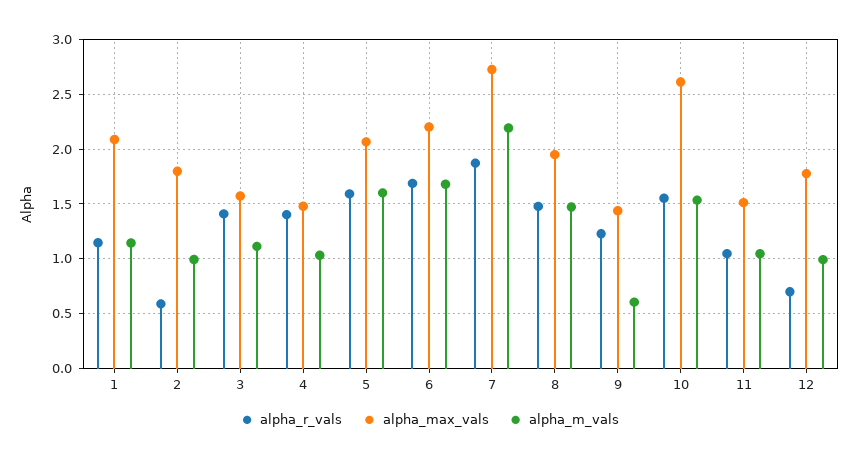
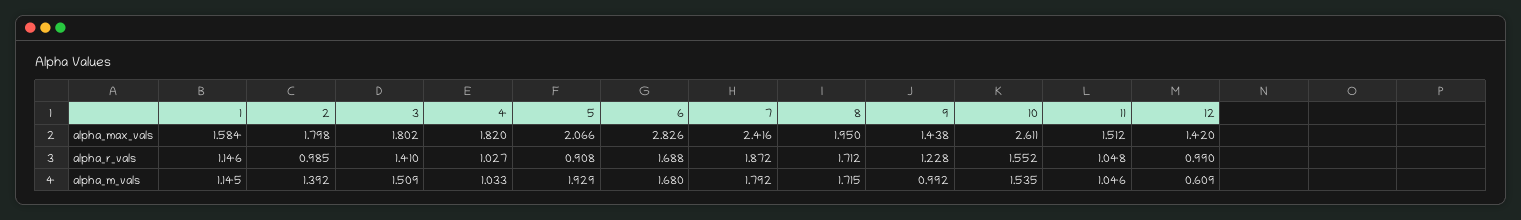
  {
    "alpha_r_vals": {
      "1": 1.146,
-     "2": 0.6,
+     "2": 0.985,
      "3": 1.41,
-     "4": 1.4,
+     "4": 1.027,
-     "5": 1.6,
+     "5": 0.908,
      "6": 1.688,
      "7": 1.872,
-     "8": 1.5,
+     "8": 1.712,
      "9": 1.228,
      "10": 1.552,
      "11": 1.048,
-     "12": 0.7
+     "12": 0.99
    },
    "alpha_max_vals": {
-     "1": 2.1,
+     "1": 1.584,
      "2": 1.798,
-     "3": 1.6,
+     "3": 1.802,
-     "4": 1.5,
+     "4": 1.82,
      "5": 2.066,
-     "6": 2.2,
+     "6": 2.826,
-     "7": 2.7,
+     "7": 2.416,
      "8": 1.95,
      "9": 1.438,
      "10": 2.611,
      "11": 1.512,
-     "12": 1.8
+     "12": 1.42
    },
    "alpha_m_vals": {
      "1": 1.145,
-     "2": 1,
+     "2": 1.392,
-     "3": 1.1,
+     "3": 1.509,
      "4": 1.033,
-     "5": 1.6,
+     "5": 1.929,
      "6": 1.68,
-     "7": 2.2,
+     "7": 1.792,
-     "8": 1.5,
+     "8": 1.715,
-     "9": 0.6,
+     "9": 0.992,
      "10": 1.535,
      "11": 1.046,
-     "12": 1
+     "12": 0.609
    }
  }

